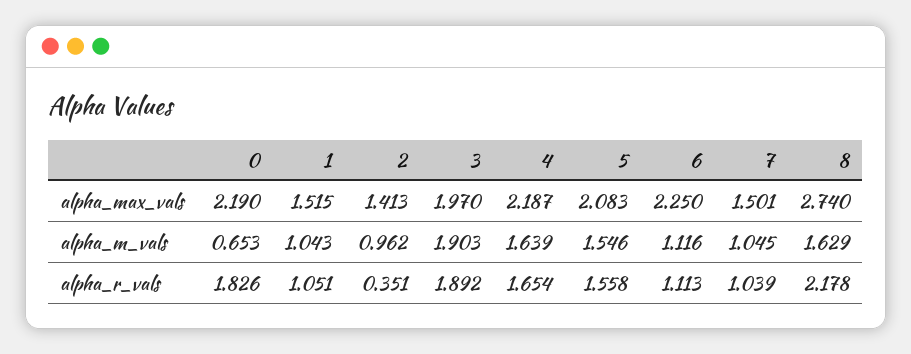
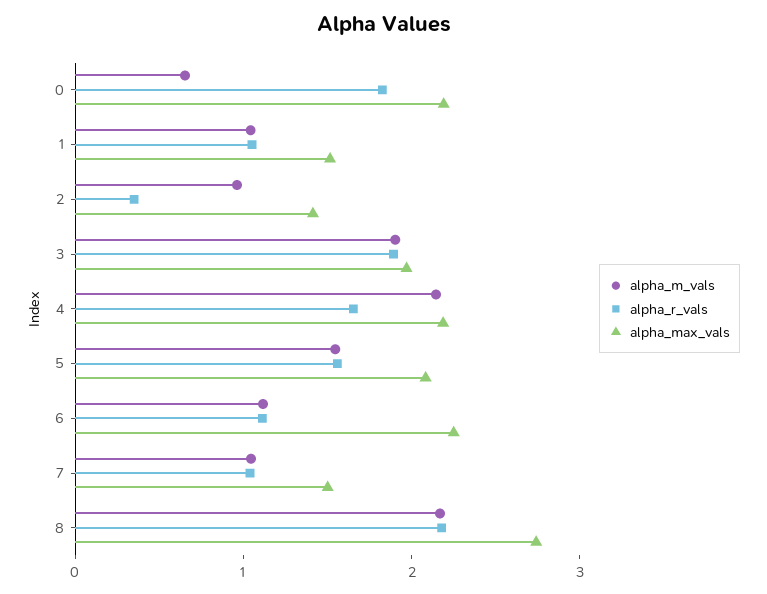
  {
    "alpha_max_vals": {
      "0": 2.19,
      "1": 1.515,
      "2": 1.413,
      "3": 1.97,
      "4": 2.187,
      "5": 2.083,
      "6": 2.25,
      "7": 1.501,
      "8": 2.74
    },
    "alpha_m_vals": {
      "0": 0.653,
      "1": 1.043,
      "2": 0.962,
      "3": 1.903,
-     "4": 1.639,
+     "4": 2.2,
      "5": 1.546,
      "6": 1.116,
      "7": 1.045,
-     "8": 1.629
+     "8": 2.2
    },
    "alpha_r_vals": {
      "0": 1.826,
      "1": 1.051,
      "2": 0.351,
      "3": 1.892,
      "4": 1.654,
      "5": 1.558,
      "6": 1.113,
      "7": 1.039,
      "8": 2.178
    }
  }

